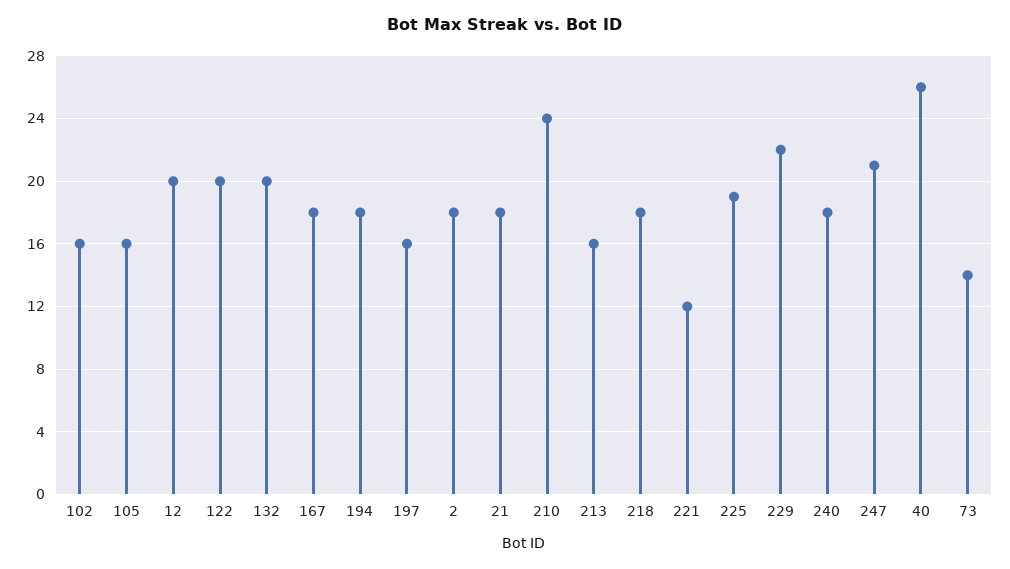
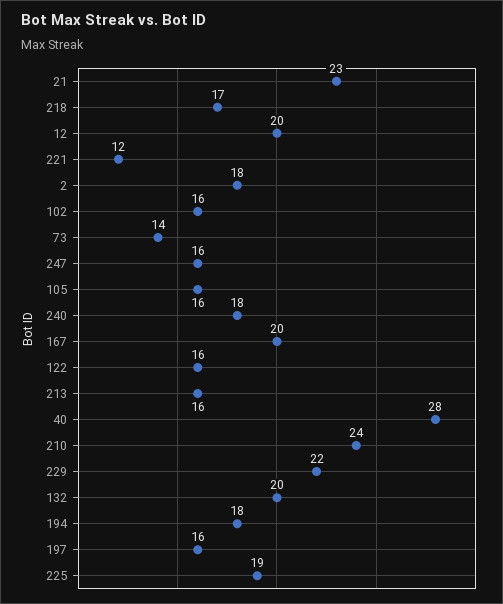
  {
    "102": 16,
    "105": 16,
    "12": 20,
-   "122": 20,
+   "122": 16,
    "132": 20,
-   "167": 18,
+   "167": 20,
    "194": 18,
    "197": 16,
    "2": 18,
-   "21": 18,
+   "21": 23,
    "210": 24,
    "213": 16,
-   "218": 18,
+   "218": 17,
    "221": 12,
    "225": 19,
    "229": 22,
    "240": 18,
-   "247": 21,
+   "247": 16,
-   "40": 26,
+   "40": 28,
    "73": 14
  }

